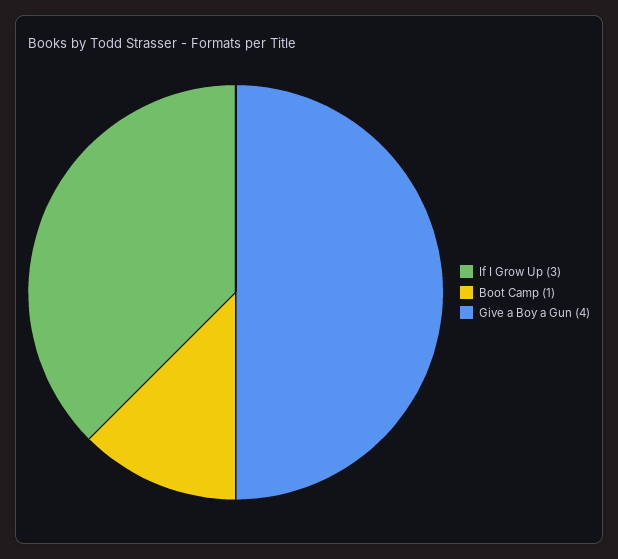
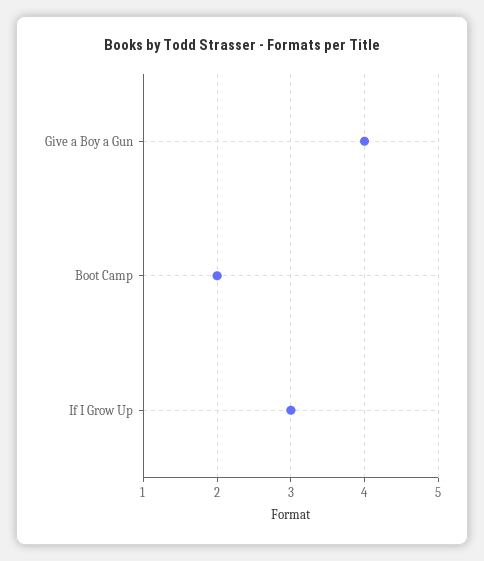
  {
    "If I Grow Up": 3,
-   "Boot Camp": 1,
+   "Boot Camp": 2,
    "Give a Boy a Gun": 4
  }

